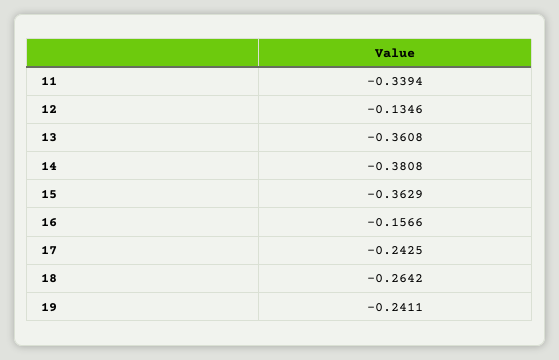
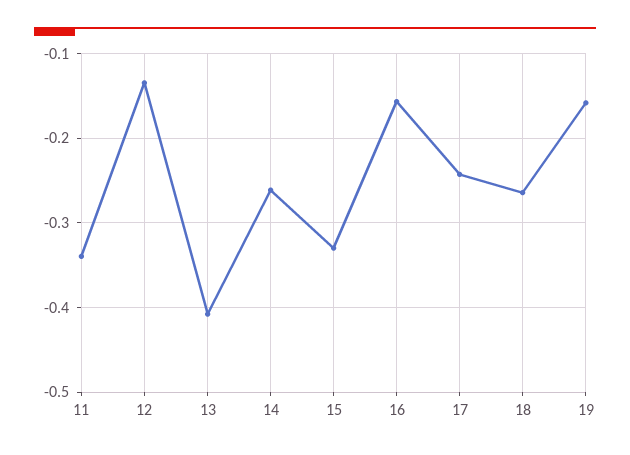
  {
    "11": -0.3394,
    "12": -0.1346,
-   "13": -0.3608,
+   "13": -0.41,
-   "14": -0.3808,
+   "14": -0.26,
-   "15": -0.3629,
+   "15": -0.33,
    "16": -0.1566,
    "17": -0.2425,
    "18": -0.2642,
-   "19": -0.2411
+   "19": -0.16
  }

